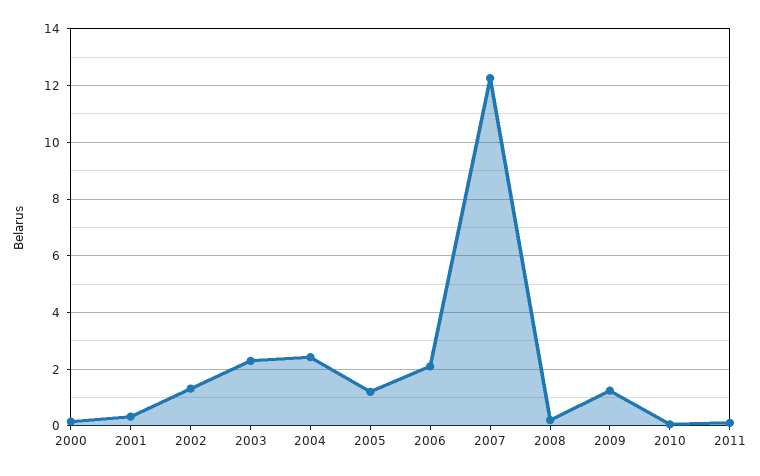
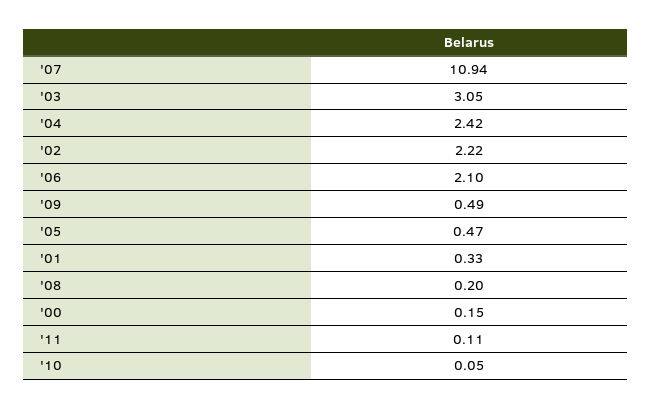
  {
    "2000": 0.15,
    "2001": 0.33,
-   "2002": 1.25,
+   "2002": 2.22,
-   "2003": 2.25,
+   "2003": 3.05,
    "2004": 2.42,
-   "2005": 1.25,
+   "2005": 0.47,
    "2006": 2.1,
-   "2007": 12.25,
+   "2007": 10.94,
    "2008": 0.2,
-   "2009": 1.25,
+   "2009": 0.49,
    "2010": 0.05,
    "2011": 0.11
  }

